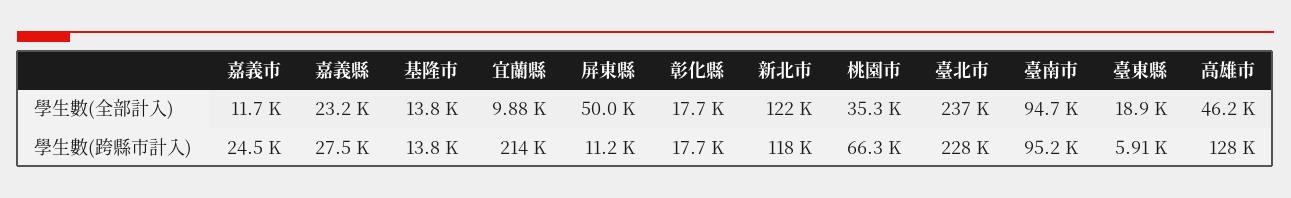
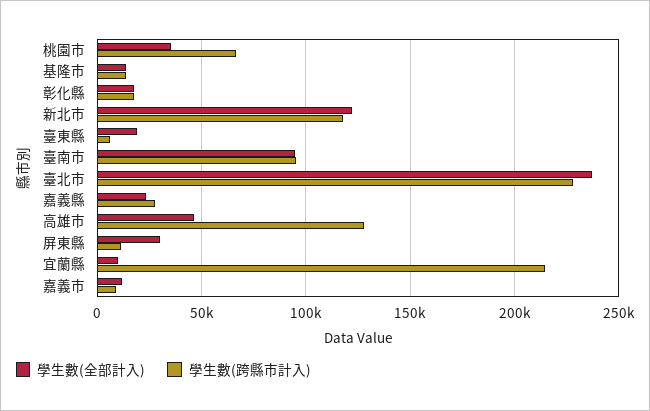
  {
    "學生數(全部計入)": {
      "嘉義市": 11700,
      "嘉義縣": 23200,
      "基隆市": 13800,
      "宜蘭縣": 9880,
-     "屏東縣": 50000,
+     "屏東縣": 30000,
      "彰化縣": 17700,
      "新北市": 122000,
      "桃園市": 35300,
      "臺北市": 237000,
      "臺南市": 94700,
      "臺東縣": 18900,
      "高雄市": 46200
    },
    "學生數(跨縣市計入)": {
-     "嘉義市": 24500,
+     "嘉義市": 10000,
      "嘉義縣": 27500,
      "基隆市": 13800,
      "宜蘭縣": 214000,
      "屏東縣": 11200,
      "彰化縣": 17700,
      "新北市": 118000,
      "桃園市": 66300,
      "臺北市": 228000,
      "臺南市": 95200,
      "臺東縣": 5910,
      "高雄市": 128000
    }
  }

